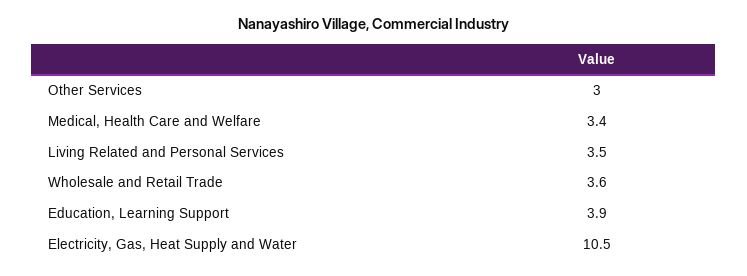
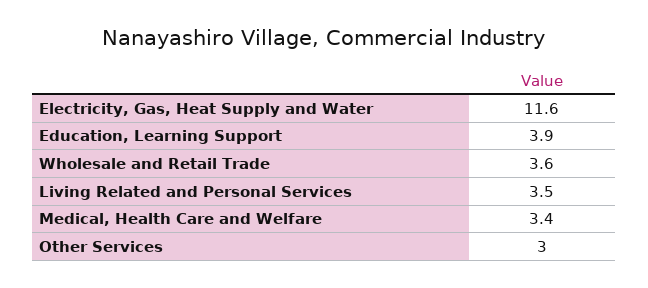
  {
    "Other Services": 3,
    "Medical, Health Care and Welfare": 3.4,
    "Living Related and Personal Services": 3.5,
    "Wholesale and Retail Trade": 3.6,
    "Education, Learning Support": 3.9,
-   "Electricity, Gas, Heat Supply and Water": 10.5
+   "Electricity, Gas, Heat Supply and Water": 11.6
  }

